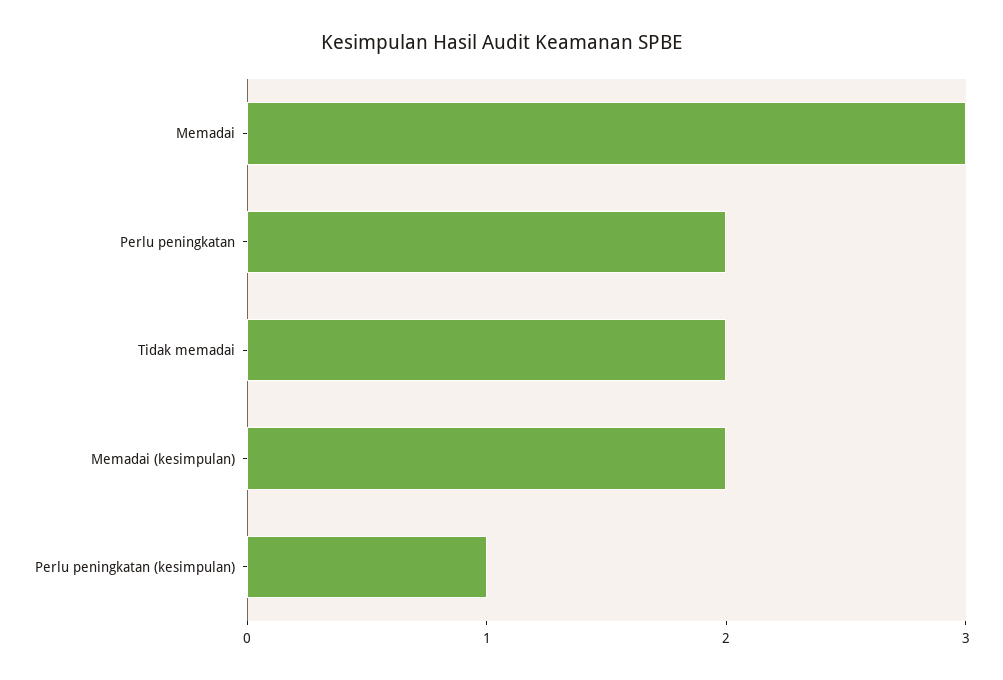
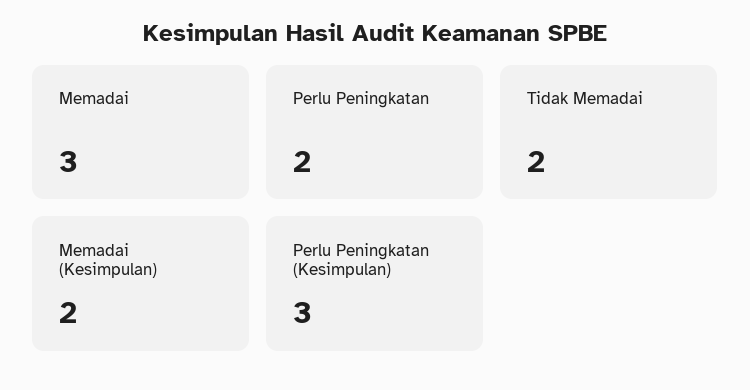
  {
    "Memadai": 3,
    "Perlu peningkatan": 2,
    "Tidak memadai": 2,
    "Memadai (kesimpulan)": 2,
-   "Perlu peningkatan (kesimpulan)": 1
+   "Perlu peningkatan (kesimpulan)": 3
  }

